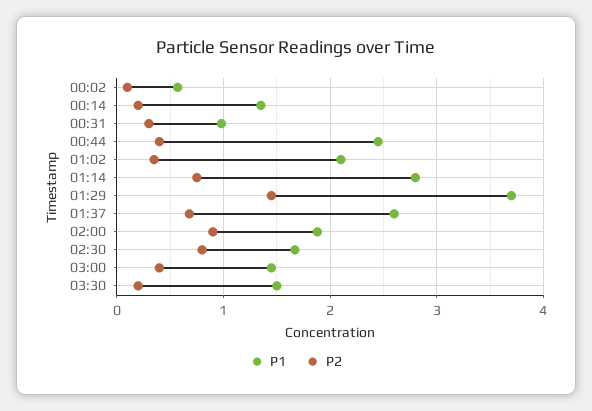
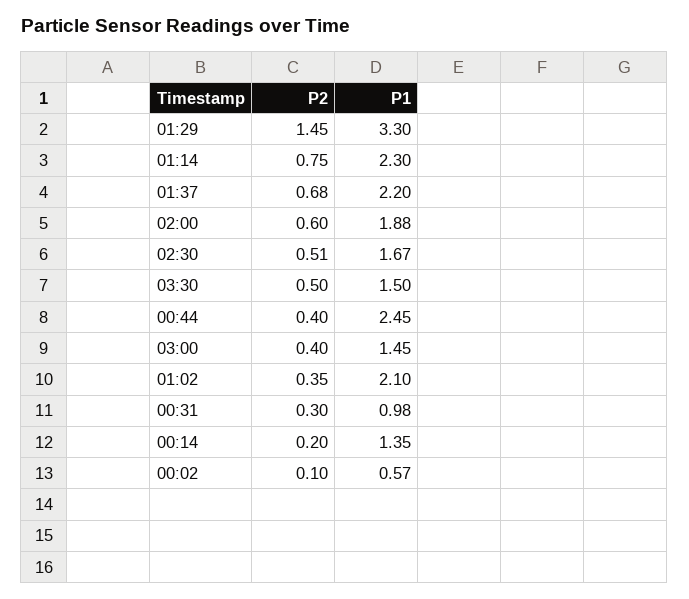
  {
    "P1": {
      "00:02": 0.57,
      "00:14": 1.35,
      "00:31": 0.98,
      "00:44": 2.45,
      "01:02": 2.1,
-     "01:14": 2.8,
+     "01:14": 2.3,
-     "01:29": 3.7,
+     "01:29": 3.3,
-     "01:37": 2.6,
+     "01:37": 2.2,
      "02:00": 1.88,
      "02:30": 1.67,
      "03:00": 1.45,
      "03:30": 1.5
    },
    "P2": {
      "00:02": 0.1,
      "00:14": 0.2,
      "00:31": 0.3,
      "00:44": 0.4,
      "01:02": 0.35,
      "01:14": 0.75,
      "01:29": 1.45,
      "01:37": 0.68,
-     "02:00": 0.9,
+     "02:00": 0.6,
-     "02:30": 0.8,
+     "02:30": 0.51,
      "03:00": 0.4,
-     "03:30": 0.2
+     "03:30": 0.5
    }
  }

